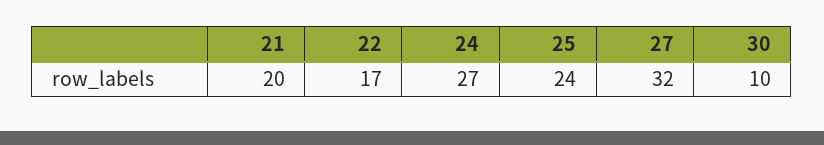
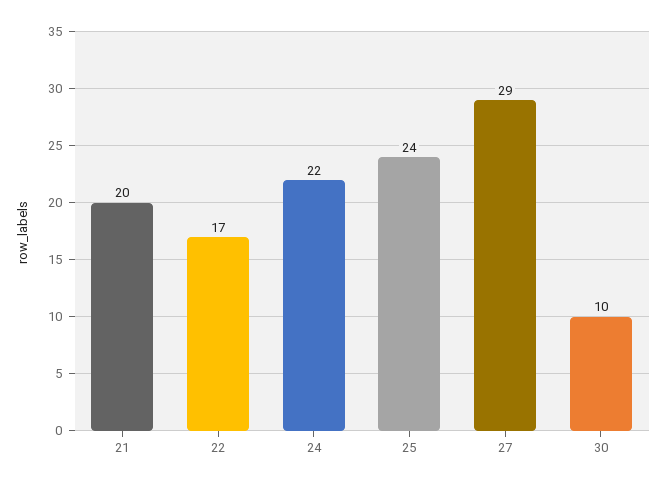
  {
    "21": 20,
    "22": 17,
-   "24": 27,
+   "24": 22,
    "25": 24,
-   "27": 32,
+   "27": 29,
    "30": 10
  }

